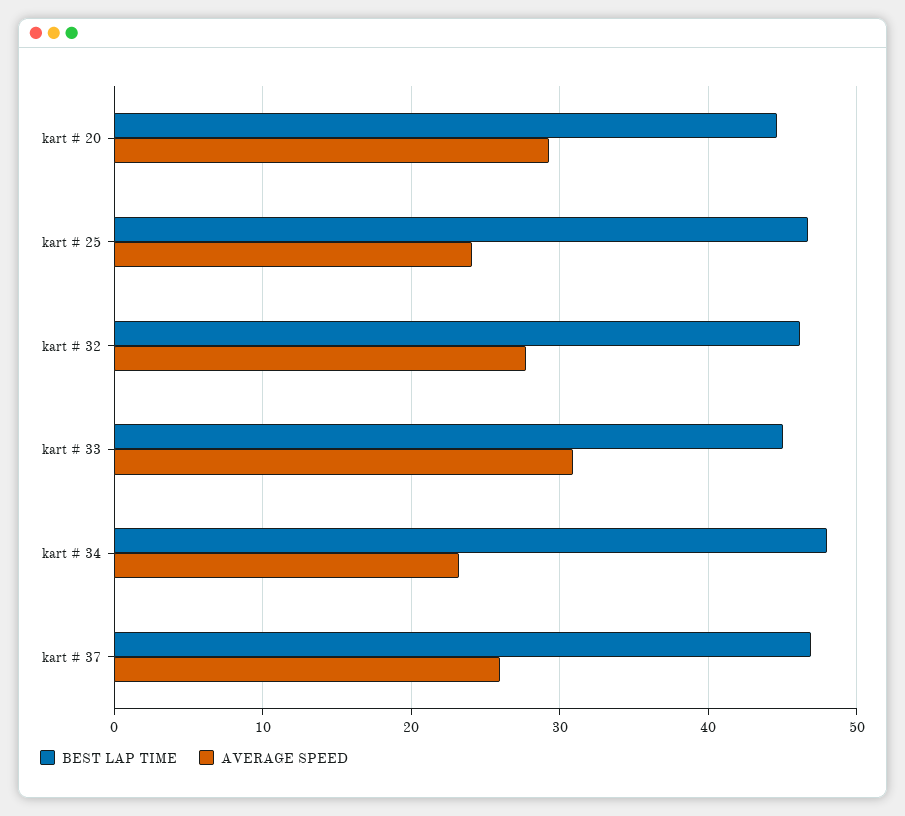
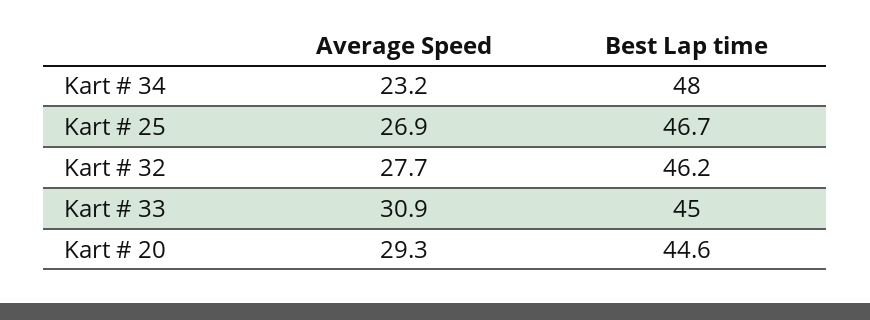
  {
    "BEST LAP TIME": {
      "kart # 20": 44.6,
      "kart # 25": 46.7,
      "kart # 32": 46.2,
      "kart # 33": 45,
-     "kart # 34": 48,
+     "kart # 34": 48
-     "kart # 37": 47
    },
    "AVERAGE SPEED": {
      "kart # 20": 29.3,
-     "kart # 25": 24,
+     "kart # 25": 26.9,
      "kart # 32": 27.7,
      "kart # 33": 30.9,
-     "kart # 34": 23.2,
+     "kart # 34": 23.2
-     "kart # 37": 26
    }
  }

